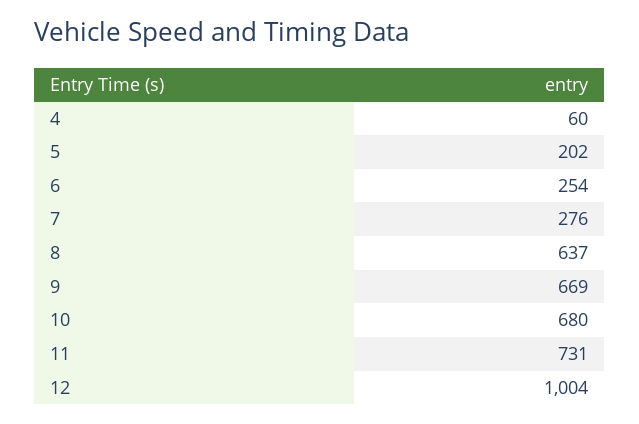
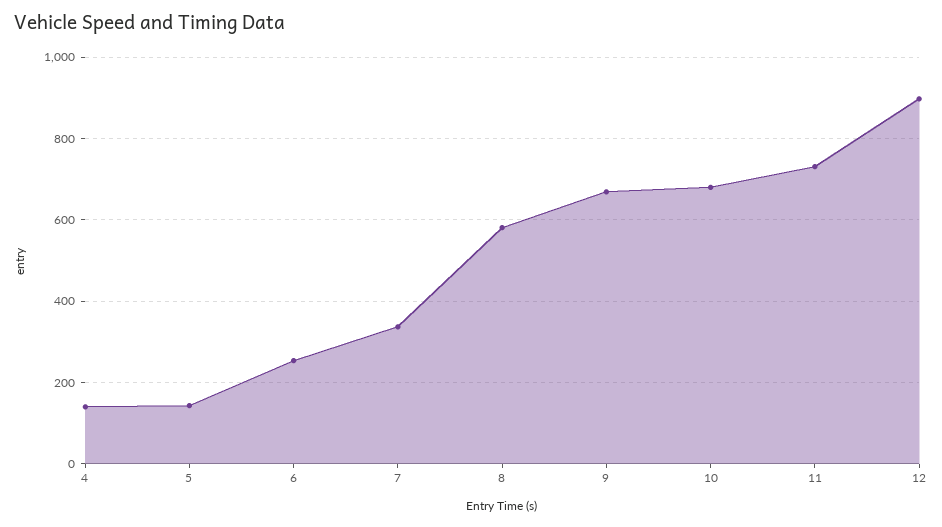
  {
-   "4": 60,
+   "4": 140,
-   "5": 202,
+   "5": 140,
    "6": 254,
-   "7": 276,
+   "7": 340,
-   "8": 637,
+   "8": 580,
    "9": 669,
    "10": 680,
    "11": 731,
-   "12": 1004
+   "12": 900
  }

